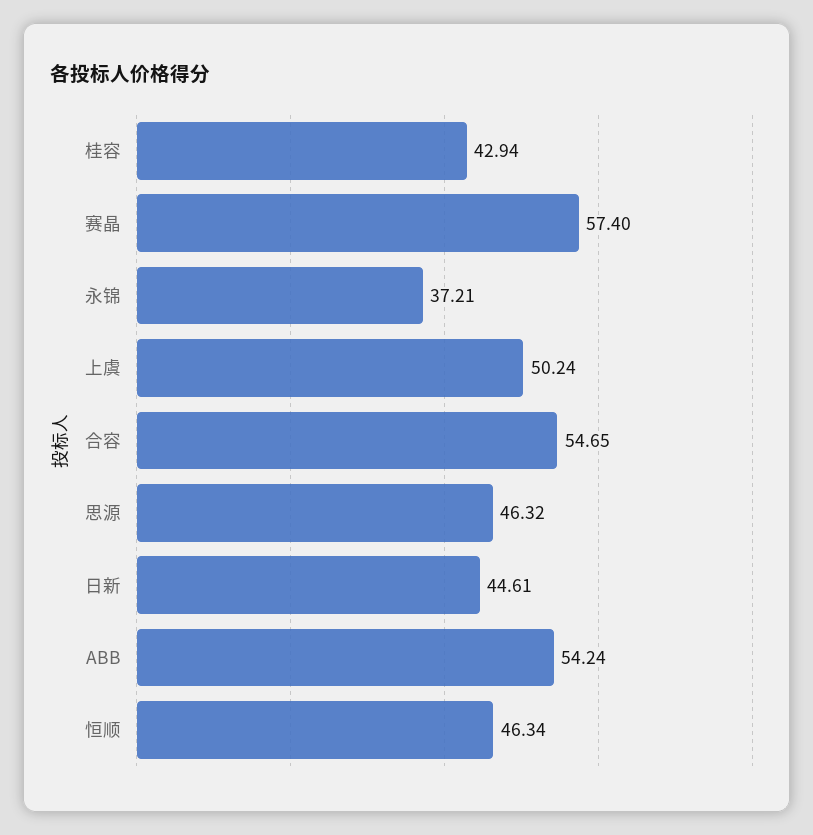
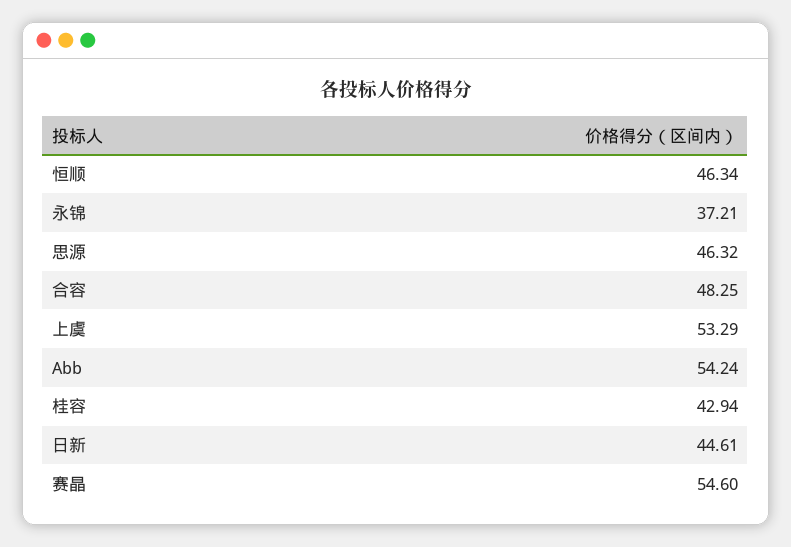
  {
    "桂容": 42.94,
-   "赛晶": 57.4,
+   "赛晶": 54.6,
    "永锦": 37.21,
-   "上虞": 50.24,
+   "上虞": 53.29,
-   "合容": 54.65,
+   "合容": 48.25,
    "思源": 46.32,
    "日新": 44.61,
    "ABB": 54.24,
    "恒顺": 46.34
  }

